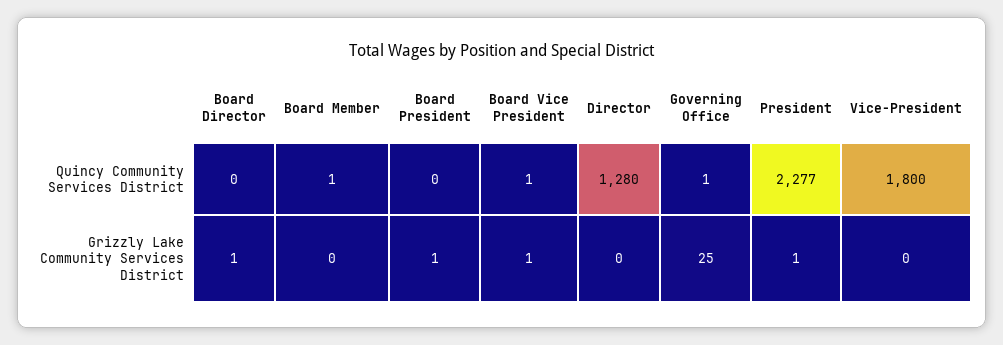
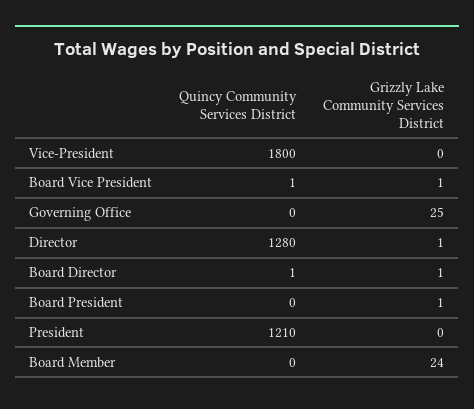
  {
    "Board Director": {
-     "Quincy Community Services District": 0,
+     "Quincy Community Services District": 1,
      "Grizzly Lake Community Services District": 1
    },
    "Board Member": {
-     "Quincy Community Services District": 1,
+     "Quincy Community Services District": 0,
-     "Grizzly Lake Community Services District": 0
+     "Grizzly Lake Community Services District": 24
    },
    "Board President": {
      "Quincy Community Services District": 0,
      "Grizzly Lake Community Services District": 1
    },
    "Board Vice President": {
      "Quincy Community Services District": 1,
      "Grizzly Lake Community Services District": 1
    },
    "Director": {
      "Quincy Community Services District": 1280,
-     "Grizzly Lake Community Services District": 0
+     "Grizzly Lake Community Services District": 1
    },
    "Governing Office": {
-     "Quincy Community Services District": 1,
+     "Quincy Community Services District": 0,
      "Grizzly Lake Community Services District": 25
    },
    "President": {
-     "Quincy Community Services District": 2277,
+     "Quincy Community Services District": 1210,
-     "Grizzly Lake Community Services District": 1
+     "Grizzly Lake Community Services District": 0
    },
    "Vice-President": {
      "Quincy Community Services District": 1800,
      "Grizzly Lake Community Services District": 0
    }
  }

